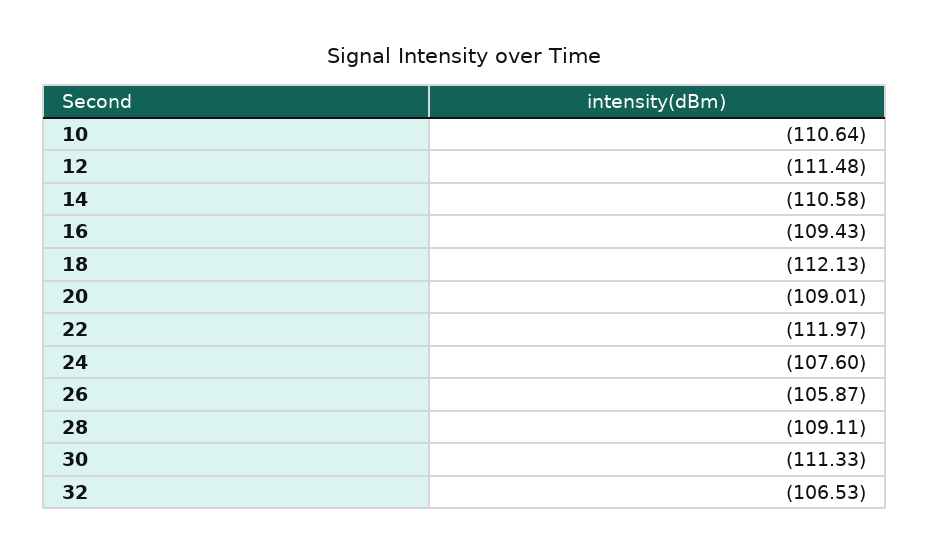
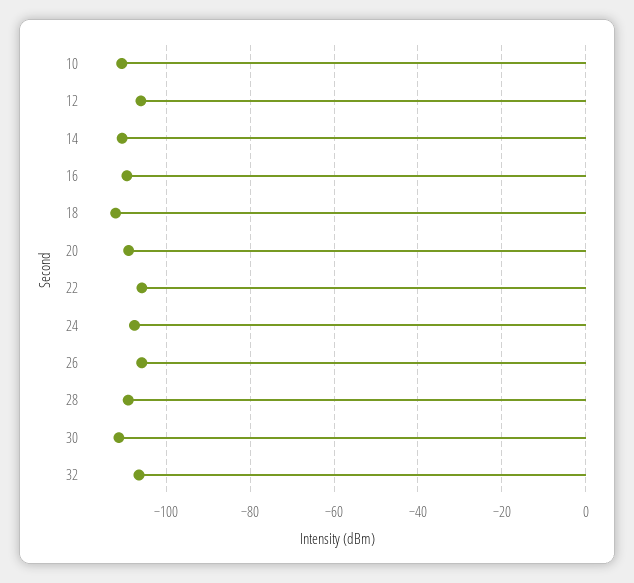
  {
    "10": -110.64,
-   "12": -111.48,
+   "12": -106,
    "14": -110.58,
    "16": -109.43,
    "18": -112.13,
    "20": -109.01,
-   "22": -111.97,
+   "22": -106,
    "24": -107.6,
    "26": -105.87,
    "28": -109.11,
    "30": -111.33,
    "32": -106.53
  }

